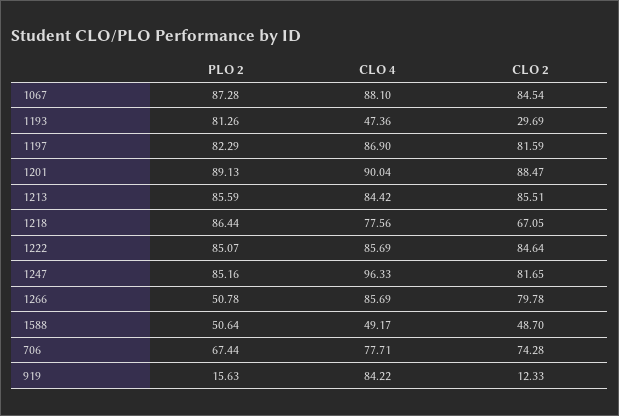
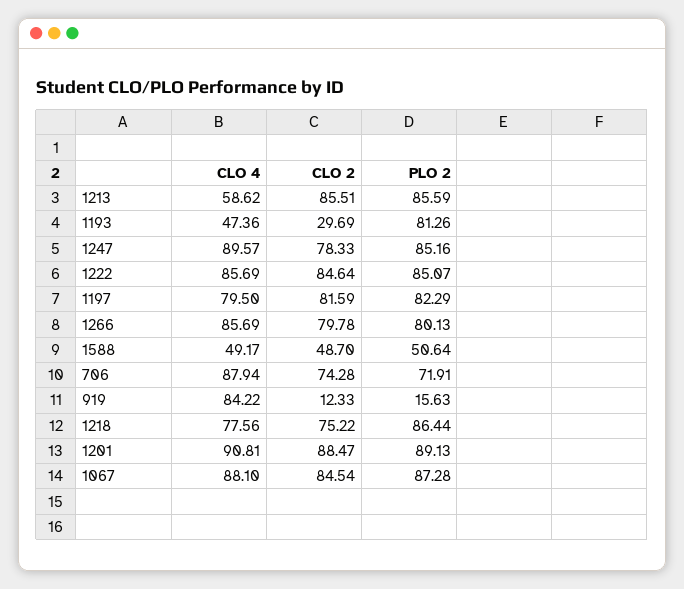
  {
    "PLO 2": {
      "1067": 87.28,
      "1193": 81.26,
      "1197": 82.29,
      "1201": 89.13,
      "1213": 85.59,
      "1218": 86.44,
      "1222": 85.07,
      "1247": 85.16,
-     "1266": 50.78,
+     "1266": 80.13,
      "1588": 50.64,
-     "706": 67.44,
+     "706": 71.91,
      "919": 15.63
    },
    "CLO 4": {
      "1067": 88.1,
      "1193": 47.36,
-     "1197": 86.9,
+     "1197": 79.5,
-     "1201": 90.04,
+     "1201": 90.81,
-     "1213": 84.42,
+     "1213": 58.62,
      "1218": 77.56,
      "1222": 85.69,
-     "1247": 96.33,
+     "1247": 89.57,
      "1266": 85.69,
      "1588": 49.17,
-     "706": 77.71,
+     "706": 87.94,
      "919": 84.22
    },
    "CLO 2": {
      "1067": 84.54,
      "1193": 29.69,
      "1197": 81.59,
      "1201": 88.47,
      "1213": 85.51,
-     "1218": 67.05,
+     "1218": 75.22,
      "1222": 84.64,
-     "1247": 81.65,
+     "1247": 78.33,
      "1266": 79.78,
      "1588": 48.7,
      "706": 74.28,
      "919": 12.33
    }
  }

